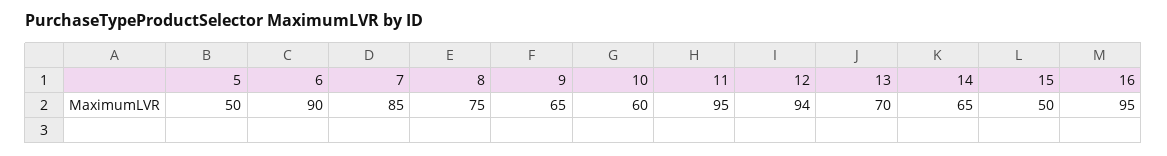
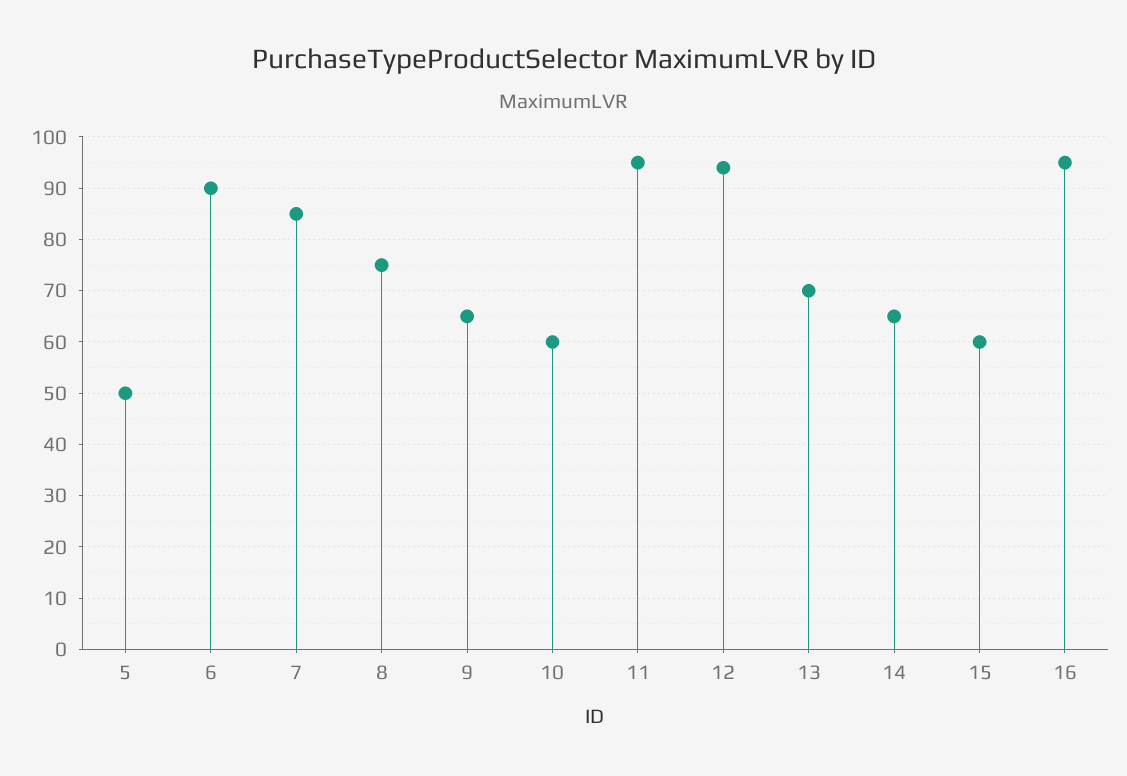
  {
    "5": 50,
    "6": 90,
    "7": 85,
    "8": 75,
    "9": 65,
    "10": 60,
    "11": 95,
    "12": 94,
    "13": 70,
    "14": 65,
-   "15": 50,
+   "15": 60,
    "16": 95
  }

